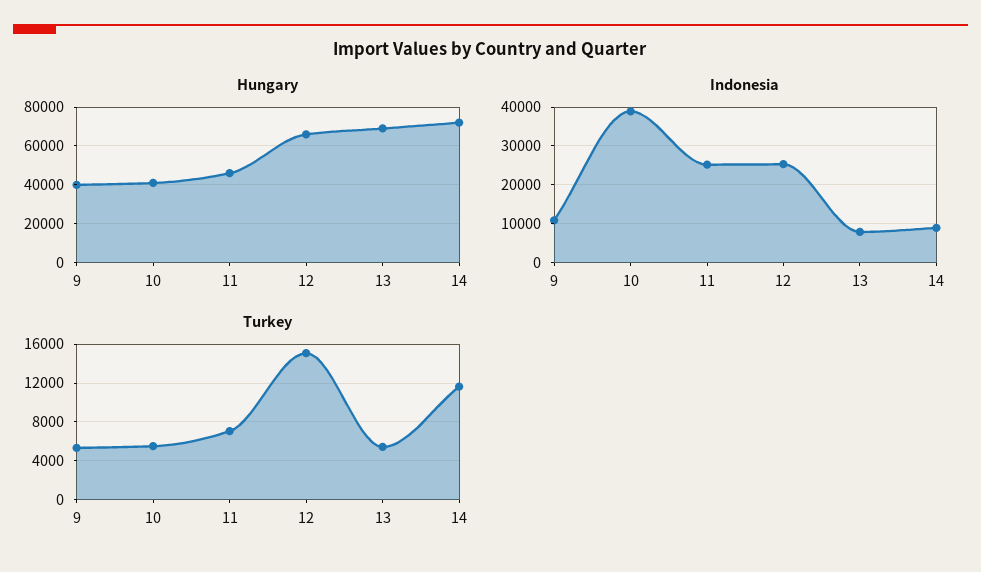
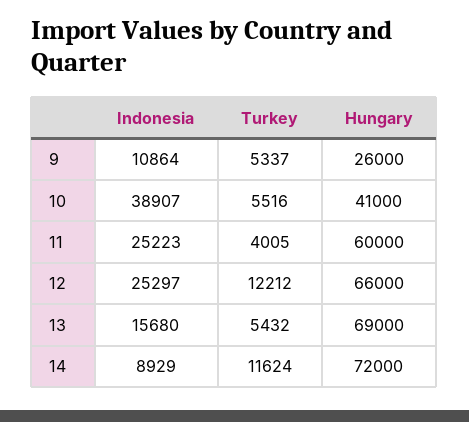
  {
    "Hungary": {
-     "9": 40000,
+     "9": 26000,
      "10": 41000,
-     "11": 45000,
+     "11": 60000,
      "12": 66000,
      "13": 69000,
      "14": 72000
    },
    "Indonesia": {
      "9": 10864,
      "10": 38907,
      "11": 25223,
      "12": 25297,
-     "13": 8000,
+     "13": 15680,
      "14": 8929
    },
    "Turkey": {
      "9": 5337,
      "10": 5516,
-     "11": 7000,
+     "11": 4005,
-     "12": 15000,
+     "12": 12212,
      "13": 5432,
      "14": 11624
    }
  }

